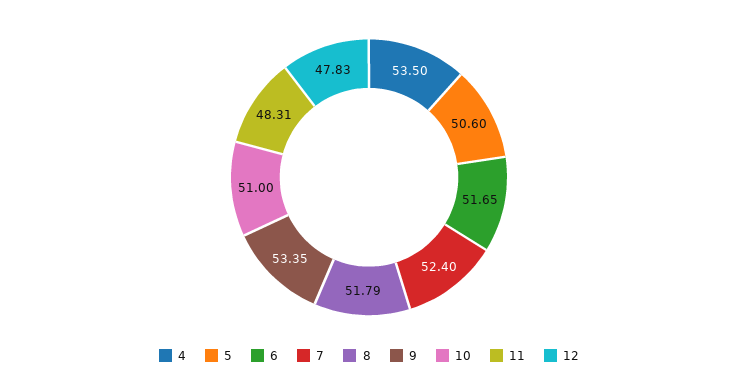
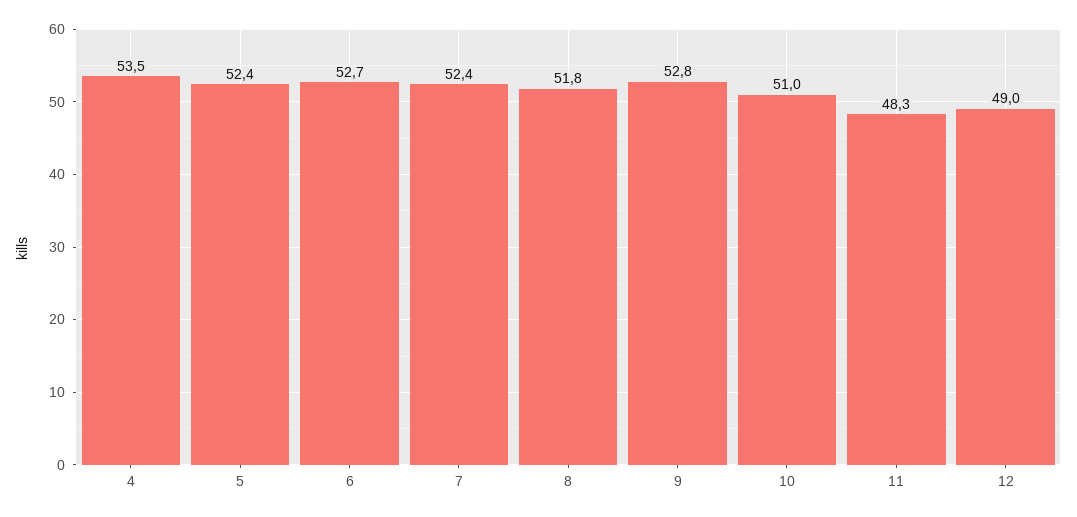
  {
    "4": 53.5,
-   "5": 50.6,
+   "5": 52.4,
-   "6": 51.65,
+   "6": 52.7,
    "7": 52.4,
    "8": 51.79,
-   "9": 53.35,
+   "9": 52.8,
    "10": 51,
    "11": 48.31,
-   "12": 47.83
+   "12": 49
  }

